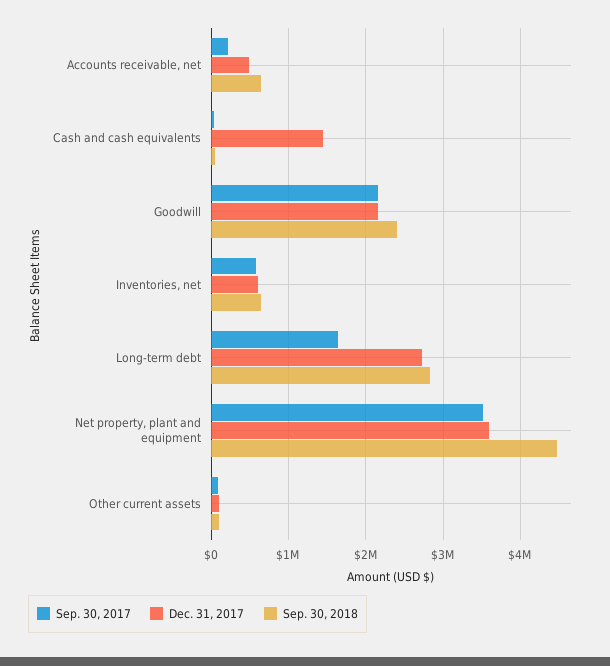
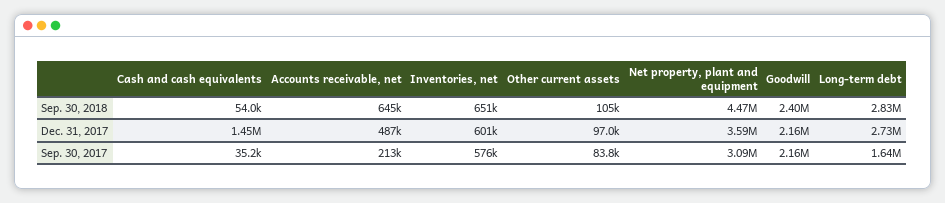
  {
    "Sep. 30, 2017": {
      "Accounts receivable, net": 213000,
      "Cash and cash equivalents": 35200,
      "Goodwill": 2160000,
      "Inventories, net": 576000,
      "Long-term debt": 1640000,
-     "Net property, plant and equipment": 3500000,
+     "Net property, plant and equipment": 3090000,
      "Other current assets": 83800
    },
    "Dec. 31, 2017": {
      "Accounts receivable, net": 487000,
      "Cash and cash equivalents": 1450000,
      "Goodwill": 2160000,
      "Inventories, net": 601000,
      "Long-term debt": 2730000,
      "Net property, plant and equipment": 3590000,
      "Other current assets": 97000
    },
    "Sep. 30, 2018": {
      "Accounts receivable, net": 645000,
      "Cash and cash equivalents": 54000,
      "Goodwill": 2400000,
      "Inventories, net": 651000,
      "Long-term debt": 2830000,
      "Net property, plant and equipment": 4470000,
      "Other current assets": 105000
    }
  }

